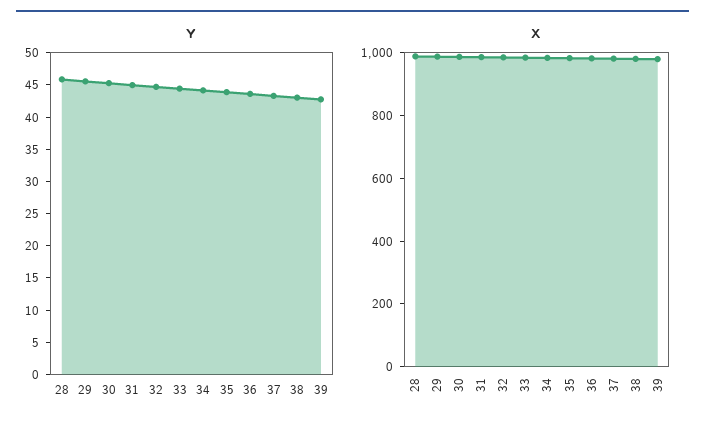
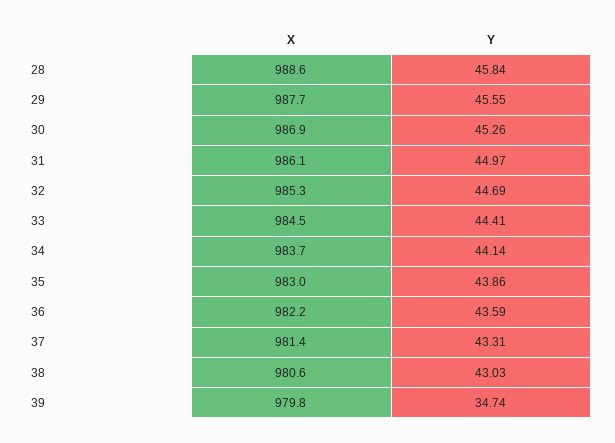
  {
    "Y": {
      "28": 45.84,
      "29": 45.55,
      "30": 45.26,
      "31": 44.97,
      "32": 44.69,
      "33": 44.41,
      "34": 44.14,
      "35": 43.86,
      "36": 43.59,
      "37": 43.31,
      "38": 43.03,
-     "39": 42.5
+     "39": 34.74
    },
    "X": {
      "28": 988.6,
      "29": 987.7,
      "30": 986.9,
      "31": 986.1,
      "32": 985.3,
      "33": 984.5,
      "34": 983.7,
      "35": 983,
      "36": 982.2,
      "37": 981.4,
      "38": 980.6,
      "39": 979.8
    }
  }

